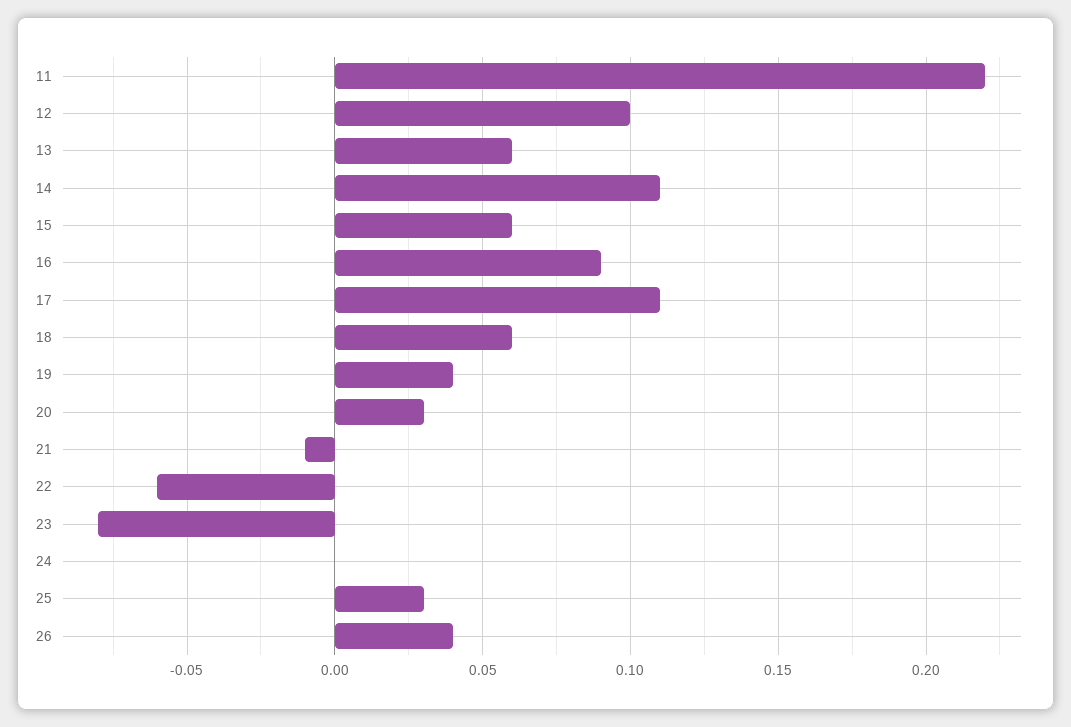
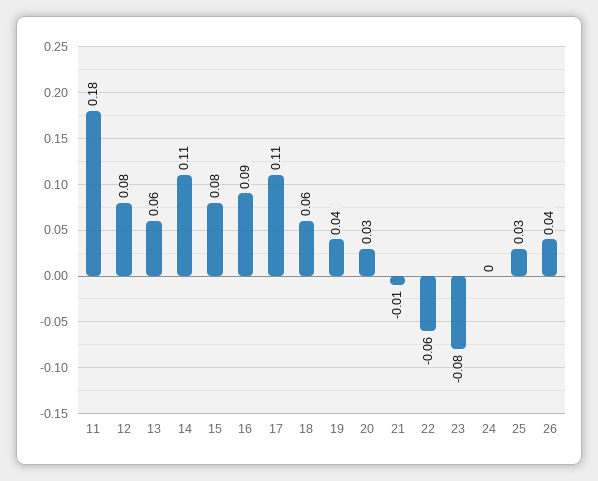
  {
-   "11": 0.22,
+   "11": 0.18,
-   "12": 0.1,
+   "12": 0.08,
    "13": 0.06,
    "14": 0.11,
-   "15": 0.06,
+   "15": 0.08,
    "16": 0.09,
    "17": 0.11,
    "18": 0.06,
    "19": 0.04,
    "20": 0.03,
    "21": -0.01,
    "22": -0.06,
    "23": -0.08,
    "24": 0,
    "25": 0.03,
    "26": 0.04
  }

